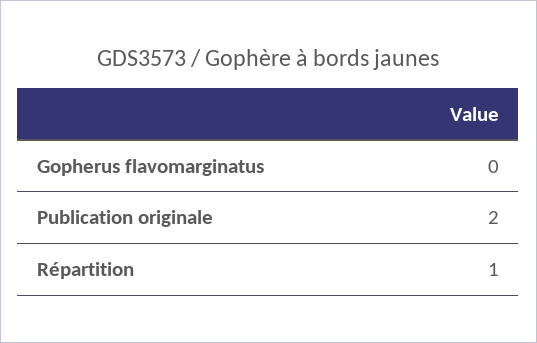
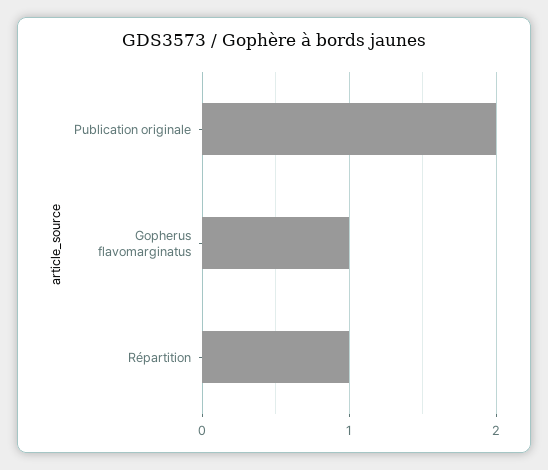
  {
-   "Gopherus flavomarginatus": 0,
+   "Gopherus flavomarginatus": 1,
    "Publication originale": 2,
    "Répartition": 1
  }

